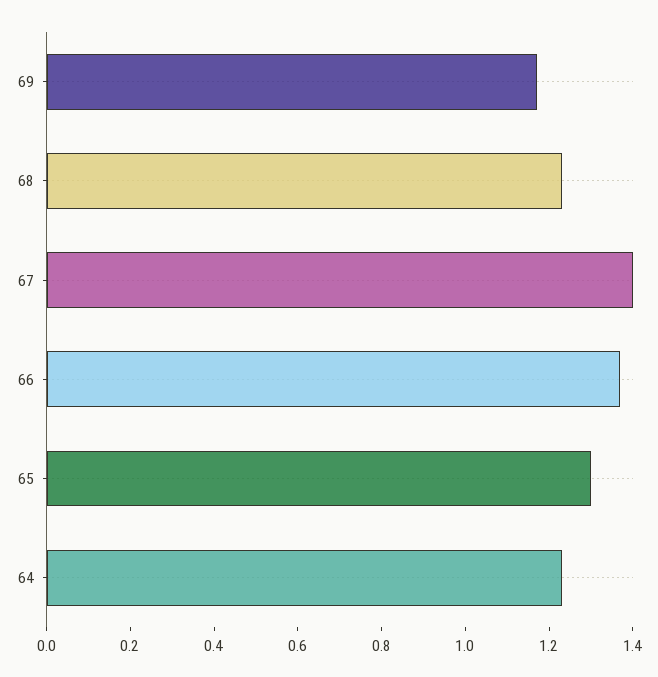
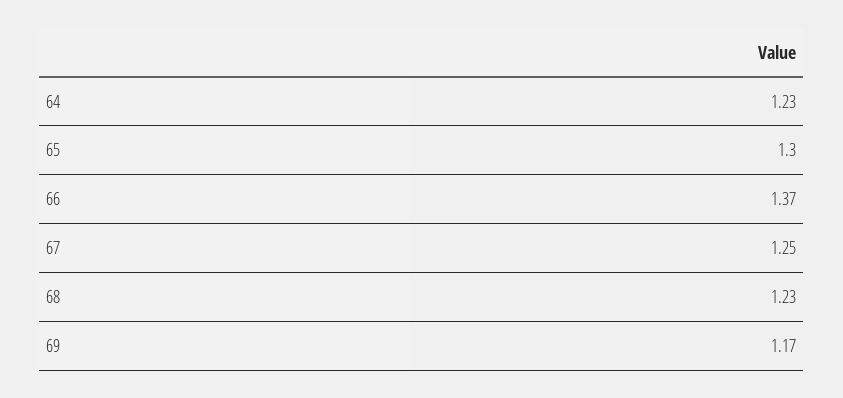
  {
    "69": 1.17,
    "68": 1.23,
-   "67": 1.4,
+   "67": 1.25,
    "66": 1.37,
    "65": 1.3,
    "64": 1.23
  }

